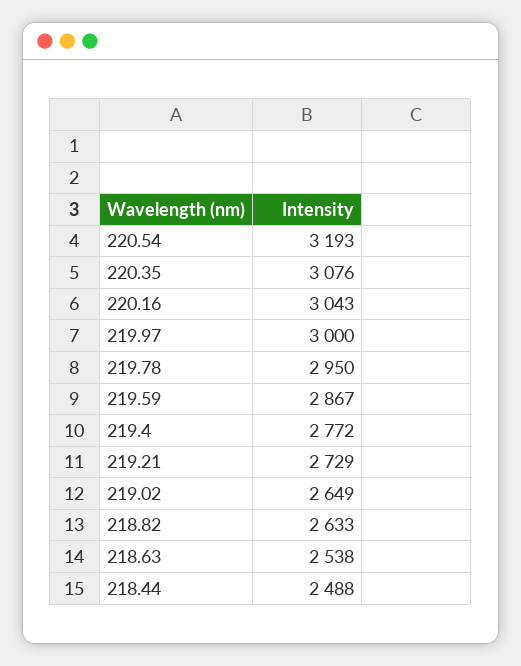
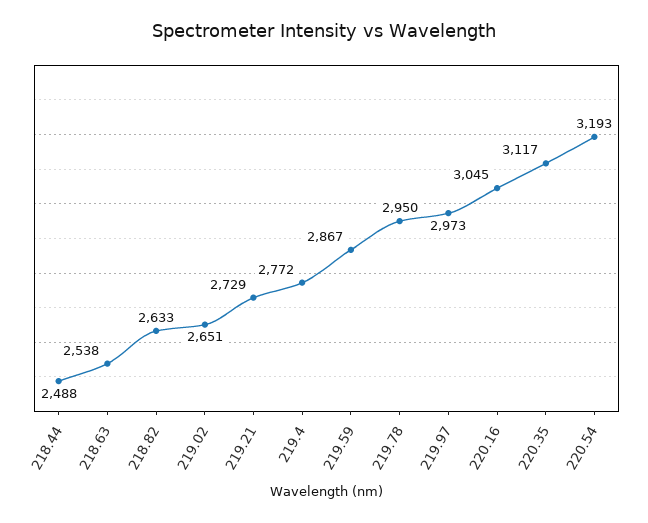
  {
    "220.54": 3193,
-   "220.35": 3076,
+   "220.35": 3117,
-   "220.16": 3043,
+   "220.16": 3045,
-   "219.97": 3000,
+   "219.97": 2973,
    "219.78": 2950,
    "219.59": 2867,
    "219.4": 2772,
    "219.21": 2729,
-   "219.02": 2649,
+   "219.02": 2651,
    "218.82": 2633,
    "218.63": 2538,
    "218.44": 2488
  }

